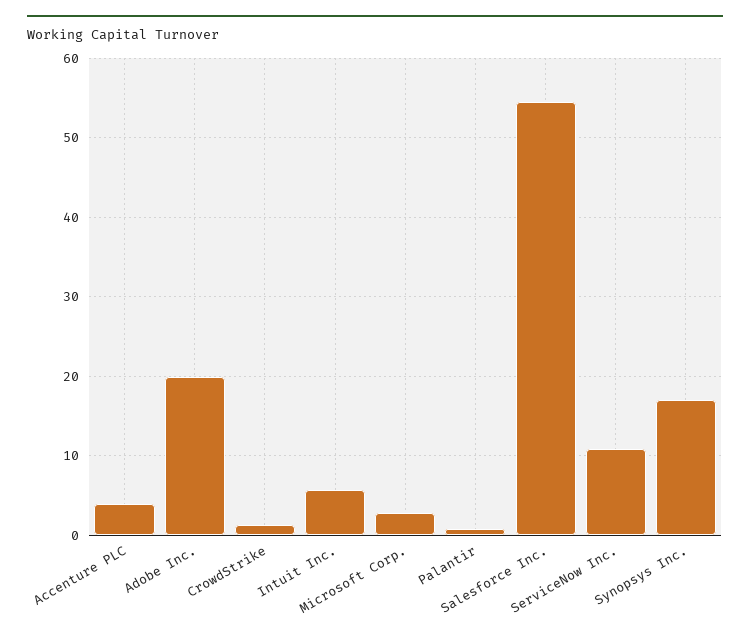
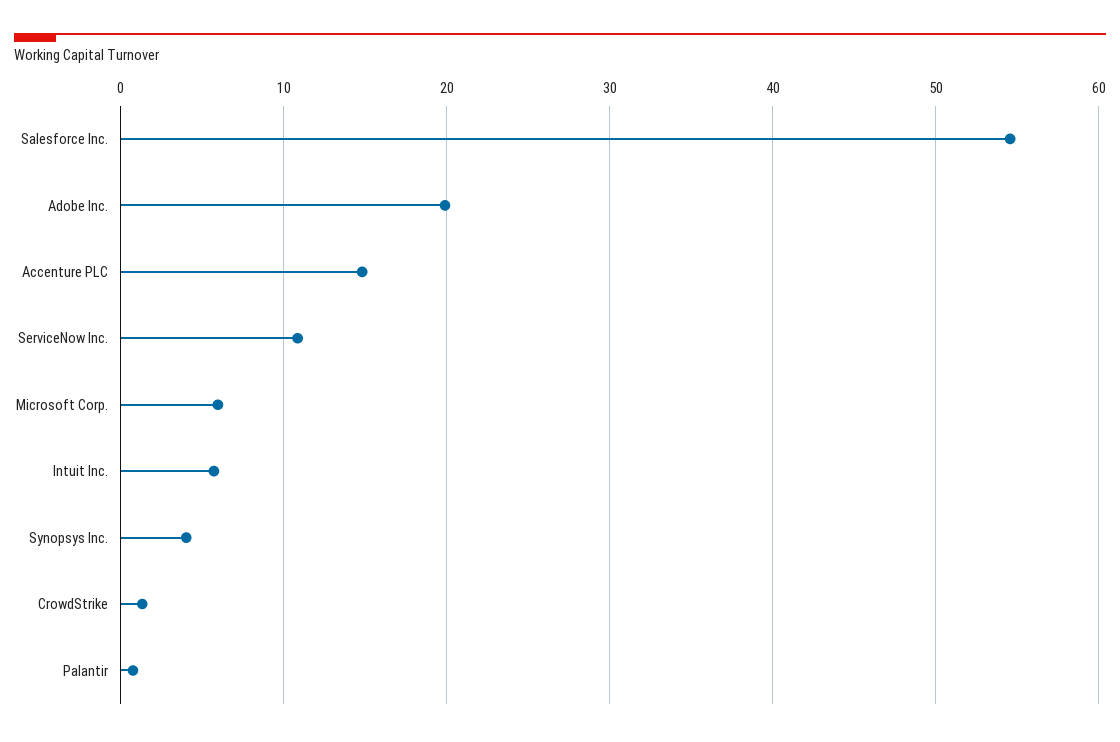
  {
-   "Accenture PLC": 4,
+   "Accenture PLC": 15,
    "Adobe Inc.": 20,
    "CrowdStrike": 1,
    "Intuit Inc.": 6,
-   "Microsoft Corp.": 3,
+   "Microsoft Corp.": 6,
    "Palantir": 1,
    "Salesforce Inc.": 55,
    "ServiceNow Inc.": 11,
-   "Synopsys Inc.": 17
+   "Synopsys Inc.": 4
  }

